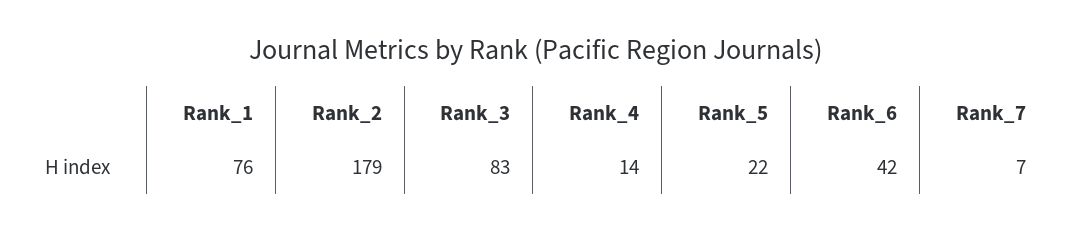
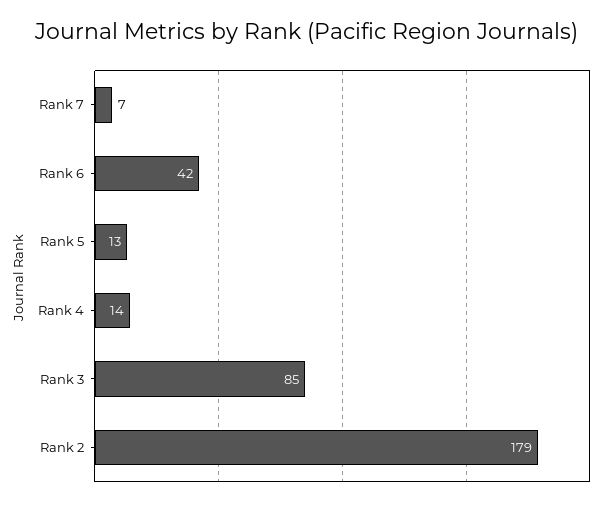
  {
-   "Rank_1": 76,
    "Rank_2": 179,
-   "Rank_3": 83,
+   "Rank_3": 85,
    "Rank_4": 14,
-   "Rank_5": 22,
+   "Rank_5": 13,
    "Rank_6": 42,
    "Rank_7": 7
  }

